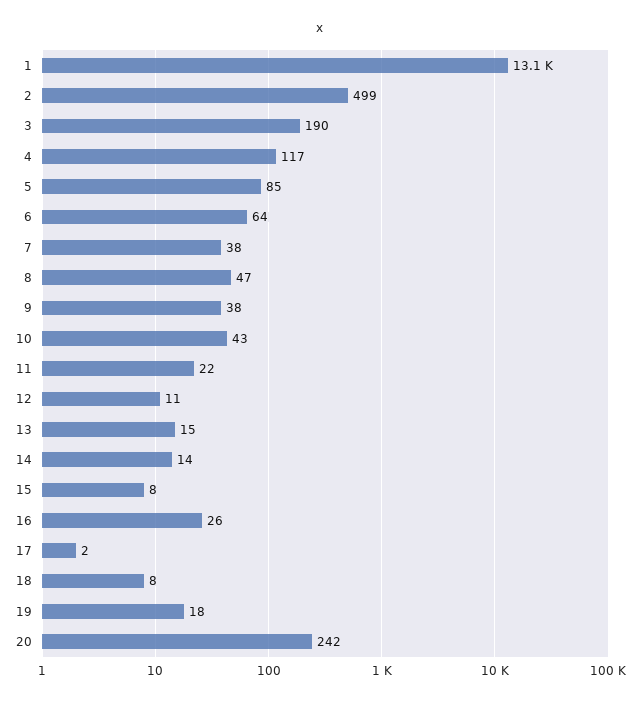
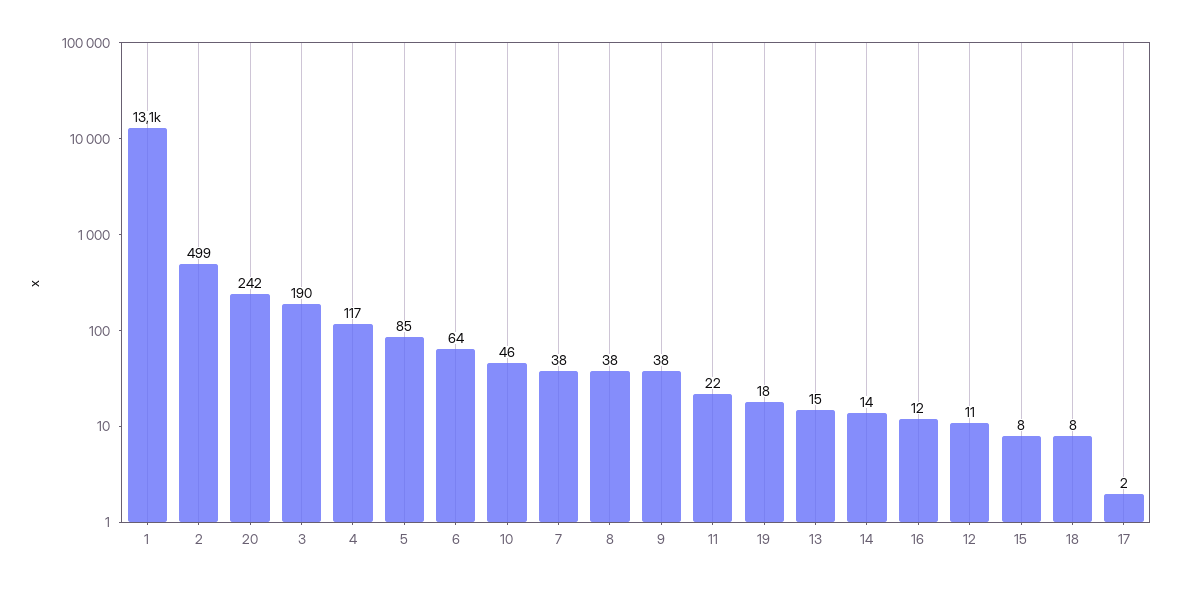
  {
    "1": 13100,
    "2": 499,
    "3": 190,
    "4": 117,
    "5": 85,
    "6": 64,
    "7": 38,
-   "8": 47,
+   "8": 38,
    "9": 38,
-   "10": 43,
+   "10": 46,
    "11": 22,
    "12": 11,
    "13": 15,
    "14": 14,
    "15": 8,
-   "16": 26,
+   "16": 12,
    "17": 2,
    "18": 8,
    "19": 18,
    "20": 242
  }

